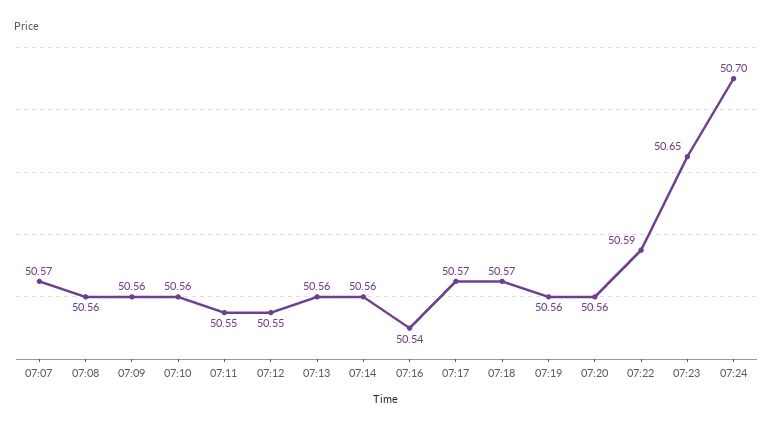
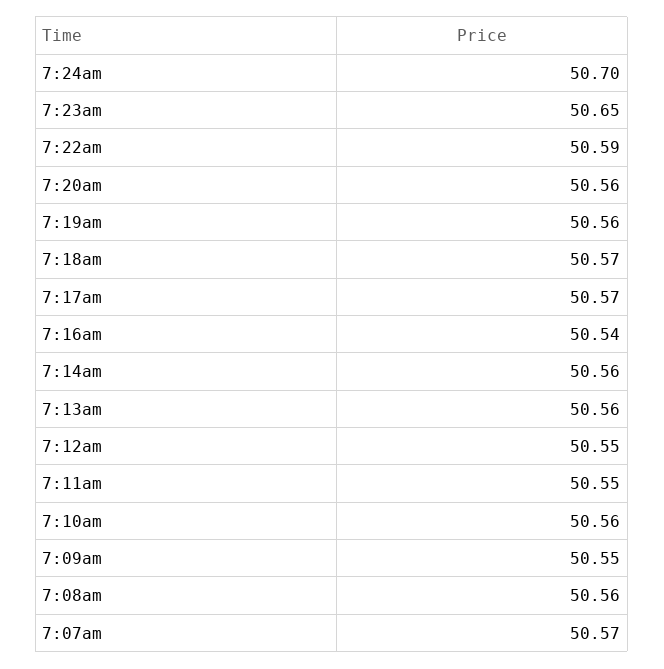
  {
    "07:07": 50.57,
    "07:08": 50.56,
-   "07:09": 50.56,
+   "07:09": 50.55,
    "07:10": 50.56,
    "07:11": 50.55,
    "07:12": 50.55,
    "07:13": 50.56,
    "07:14": 50.56,
    "07:16": 50.54,
    "07:17": 50.57,
    "07:18": 50.57,
    "07:19": 50.56,
    "07:20": 50.56,
    "07:22": 50.59,
    "07:23": 50.65,
    "07:24": 50.7
  }

